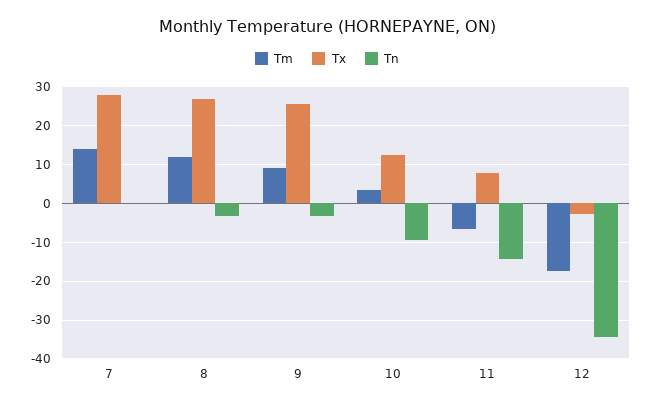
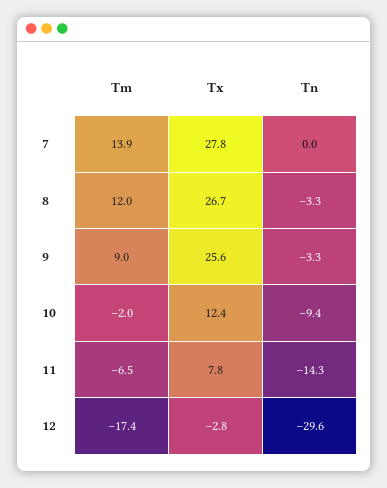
  {
    "Tm": {
      "7": 13.9,
      "8": 12,
      "9": 9,
-     "10": 4,
+     "10": -2,
      "11": -6.5,
      "12": -17.4
    },
    "Tx": {
      "7": 27.8,
      "8": 26.7,
      "9": 25.6,
      "10": 12.4,
      "11": 7.8,
      "12": -2.8
    },
    "Tn": {
      "7": 0,
      "8": -3.3,
      "9": -3.3,
      "10": -9.4,
      "11": -14.3,
-     "12": -34
+     "12": -29.6
    }
  }

